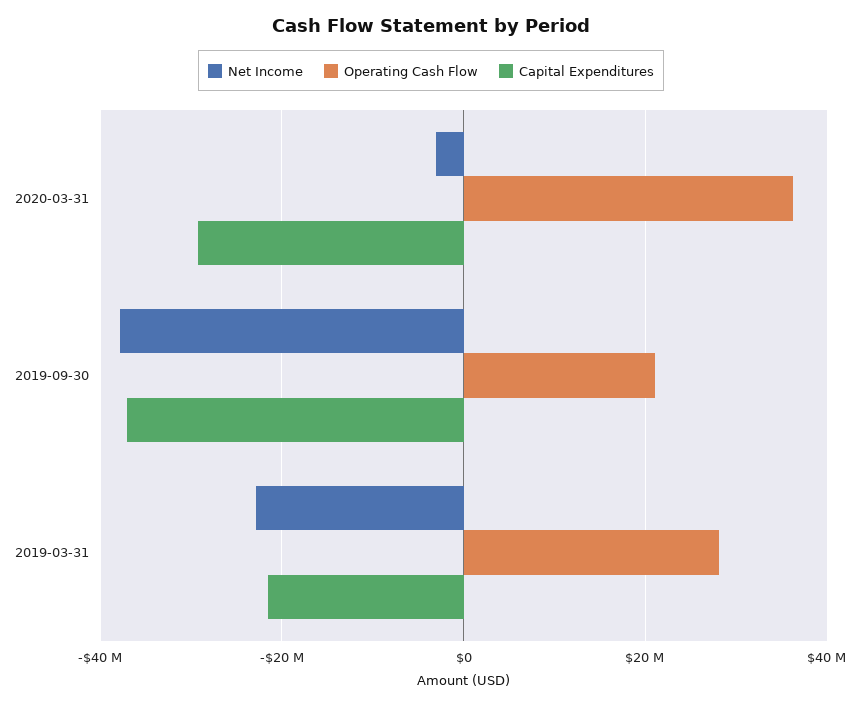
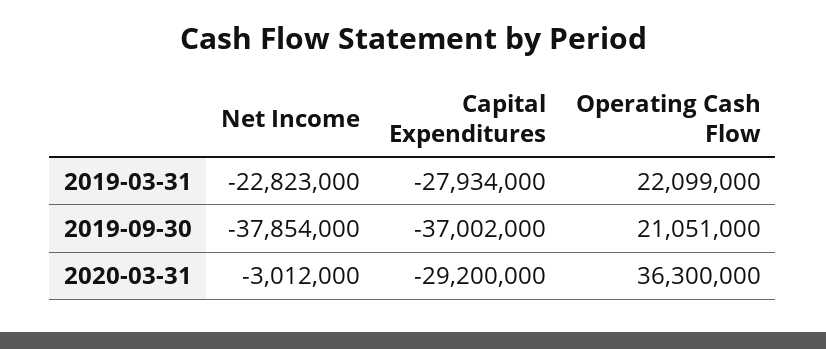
  {
    "Net Income": {
      "2020-03-31": -3012000,
      "2019-09-30": -37854000,
      "2019-03-31": -22823000
    },
    "Operating Cash Flow": {
      "2020-03-31": 36300000,
      "2019-09-30": 21051000,
-     "2019-03-31": 28000000
+     "2019-03-31": 22099000
    },
    "Capital Expenditures": {
      "2020-03-31": -29200000,
      "2019-09-30": -37002000,
-     "2019-03-31": -22000000
+     "2019-03-31": -27934000
    }
  }

